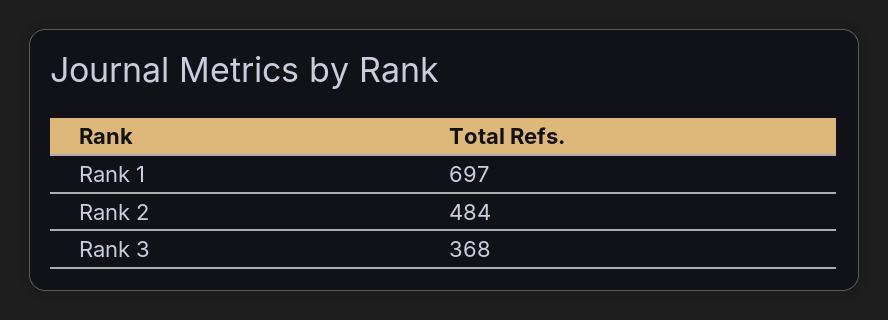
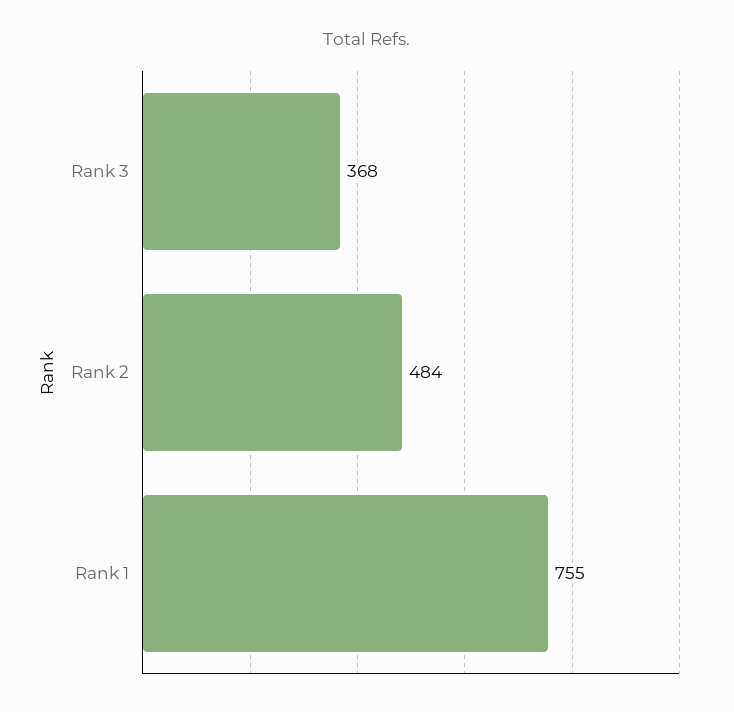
  {
-   "Rank 1": 697,
+   "Rank 1": 755,
    "Rank 2": 484,
    "Rank 3": 368
  }

